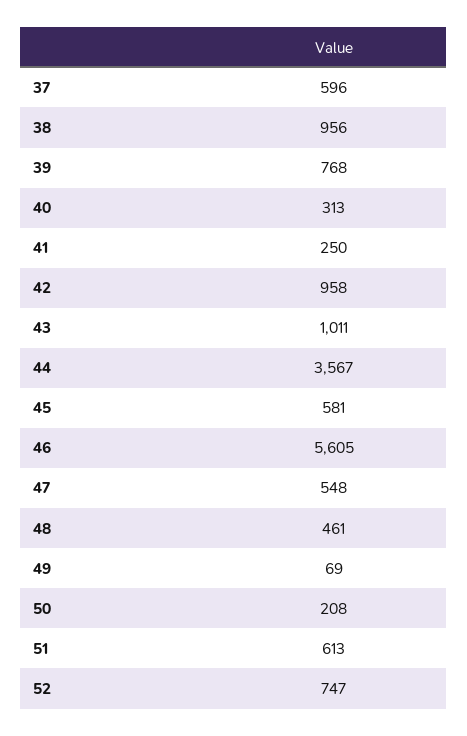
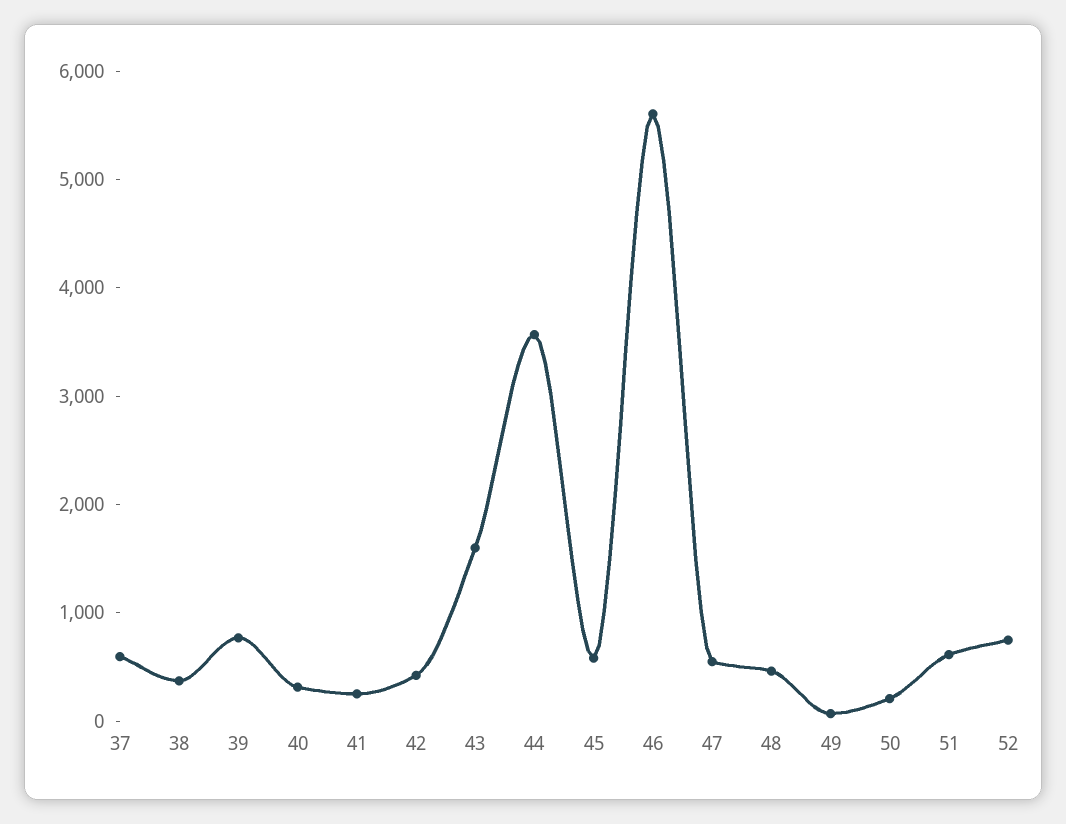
  {
    "37": 596,
-   "38": 956,
+   "38": 400,
    "39": 768,
    "40": 313,
    "41": 250,
-   "42": 958,
+   "42": 400,
-   "43": 1011,
+   "43": 1600,
    "44": 3567,
    "45": 581,
    "46": 5605,
    "47": 548,
    "48": 461,
    "49": 69,
    "50": 208,
    "51": 613,
    "52": 747
  }

